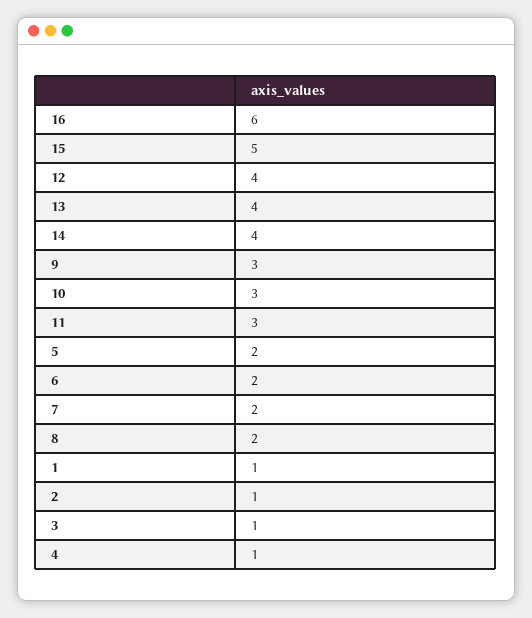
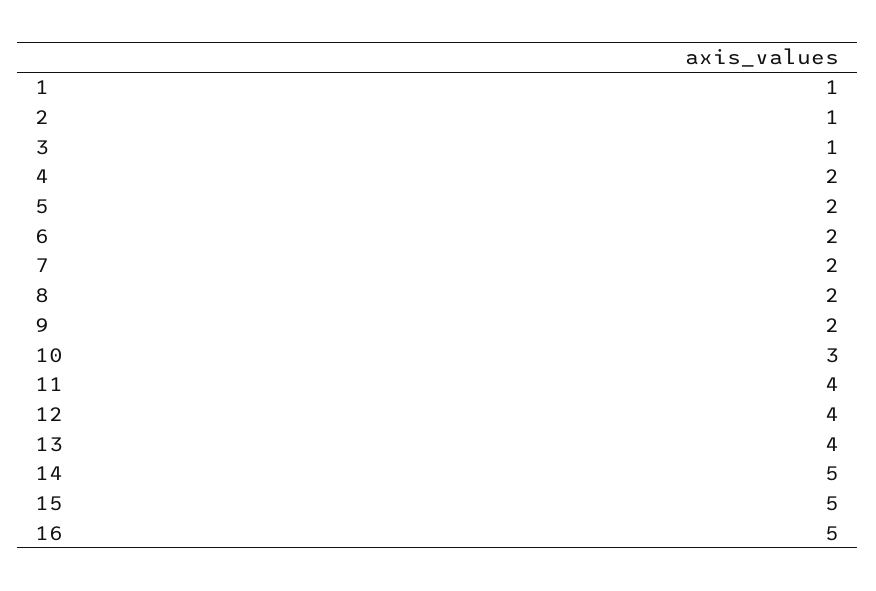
  {
-   "16": 6,
+   "16": 5,
    "15": 5,
    "12": 4,
    "13": 4,
-   "14": 4,
+   "14": 5,
-   "9": 3,
+   "9": 2,
    "10": 3,
-   "11": 3,
+   "11": 4,
    "5": 2,
    "6": 2,
    "7": 2,
    "8": 2,
    "1": 1,
    "2": 1,
    "3": 1,
-   "4": 1
+   "4": 2
  }

